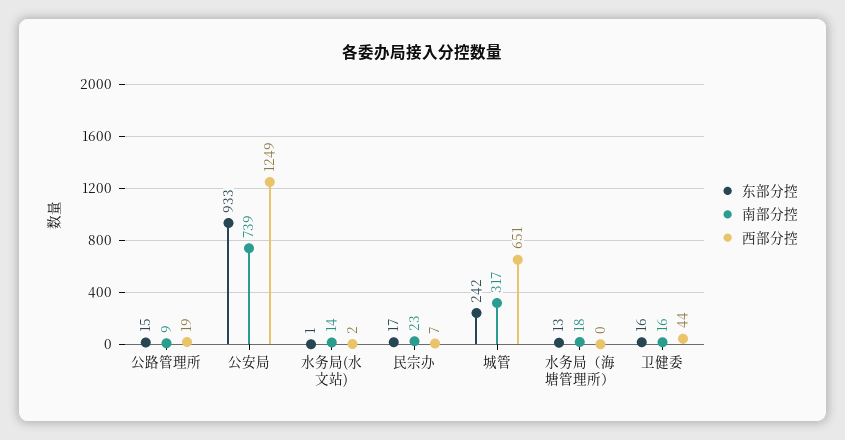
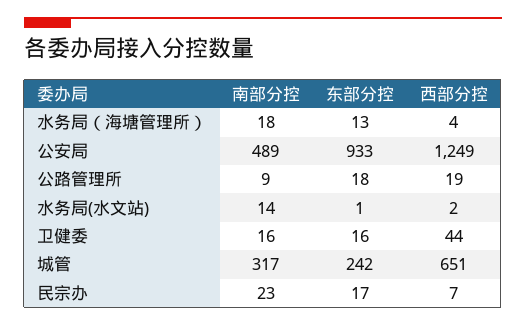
  {
    "东部分控": {
-     "公路管理所": 15,
+     "公路管理所": 18,
      "公安局": 933,
      "水务局(水文站)": 1,
      "民宗办": 17,
      "城管": 242,
      "水务局（海塘管理所）": 13,
      "卫健委": 16
    },
    "南部分控": {
      "公路管理所": 9,
-     "公安局": 739,
+     "公安局": 489,
      "水务局(水文站)": 14,
      "民宗办": 23,
      "城管": 317,
      "水务局（海塘管理所）": 18,
      "卫健委": 16
    },
    "西部分控": {
      "公路管理所": 19,
      "公安局": 1249,
      "水务局(水文站)": 2,
      "民宗办": 7,
      "城管": 651,
-     "水务局（海塘管理所）": 0,
+     "水务局（海塘管理所）": 4,
      "卫健委": 44
    }
  }

